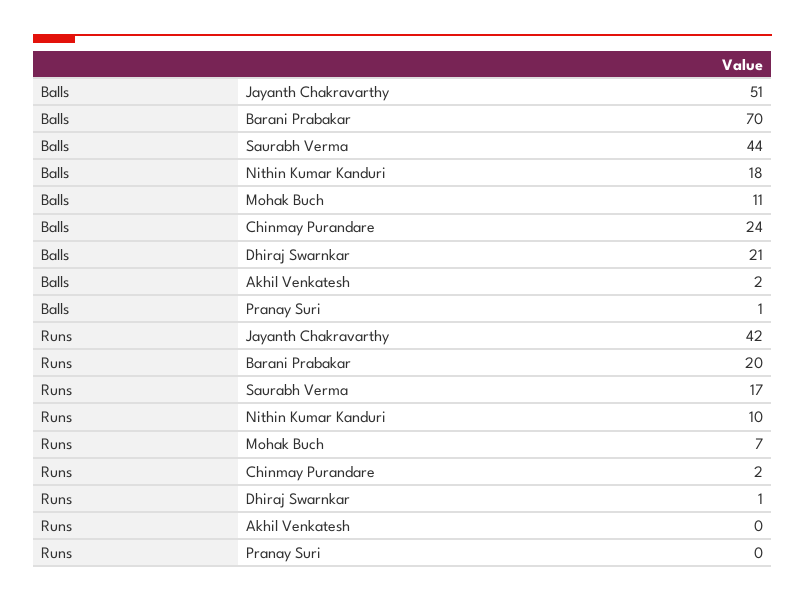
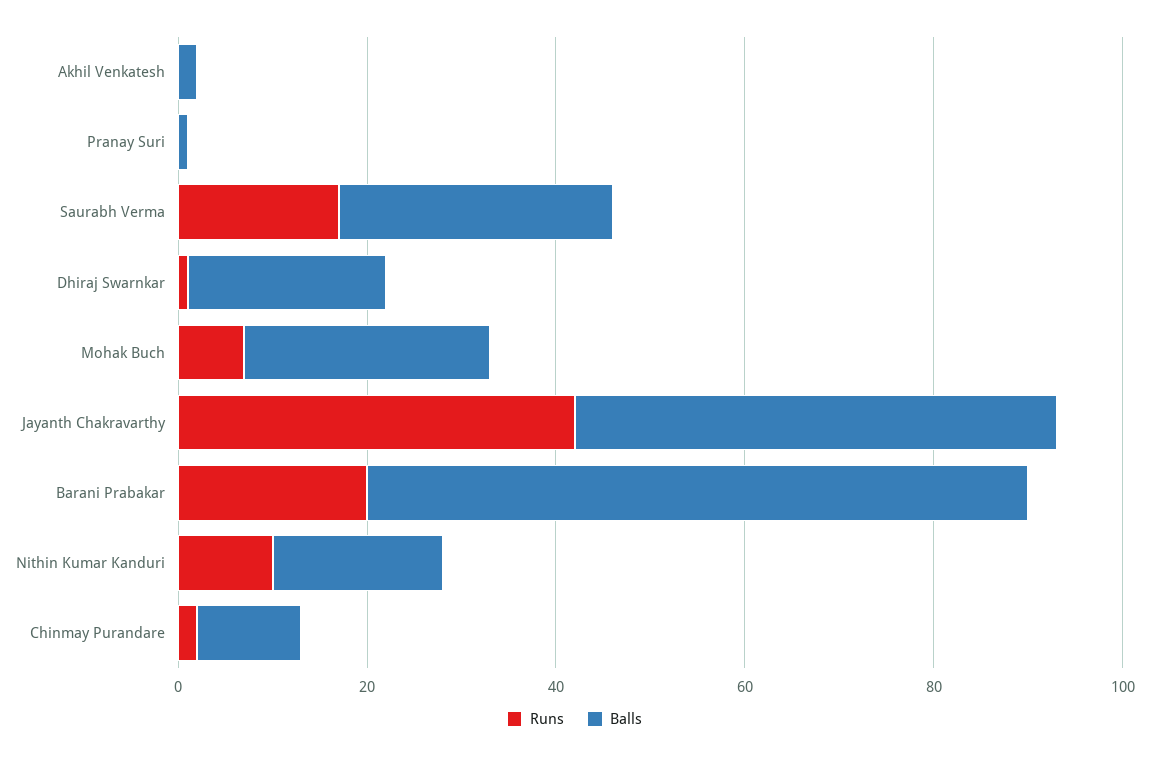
  {
    "Balls": {
      "Jayanth Chakravarthy": 51,
      "Barani Prabakar": 70,
-     "Saurabh Verma": 44,
+     "Saurabh Verma": 30,
      "Nithin Kumar Kanduri": 18,
-     "Mohak Buch": 11,
+     "Mohak Buch": 25,
-     "Chinmay Purandare": 24,
+     "Chinmay Purandare": 10,
      "Dhiraj Swarnkar": 21,
      "Akhil Venkatesh": 2,
      "Pranay Suri": 1
    },
    "Runs": {
      "Jayanth Chakravarthy": 42,
      "Barani Prabakar": 20,
      "Saurabh Verma": 17,
      "Nithin Kumar Kanduri": 10,
      "Mohak Buch": 7,
      "Chinmay Purandare": 2,
      "Dhiraj Swarnkar": 1,
      "Akhil Venkatesh": 0,
      "Pranay Suri": 0
    }
  }

